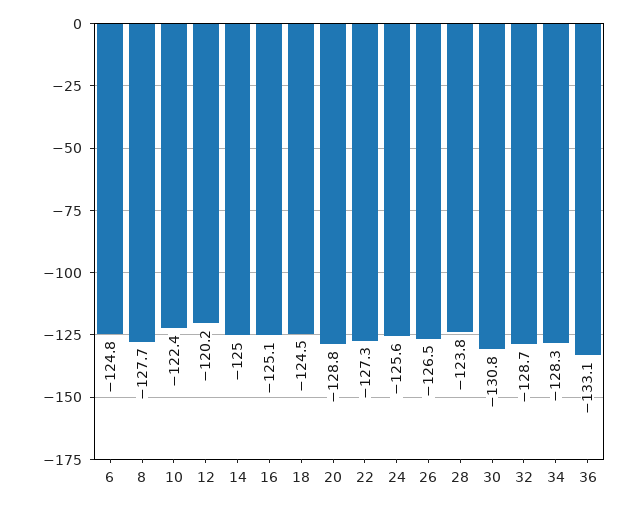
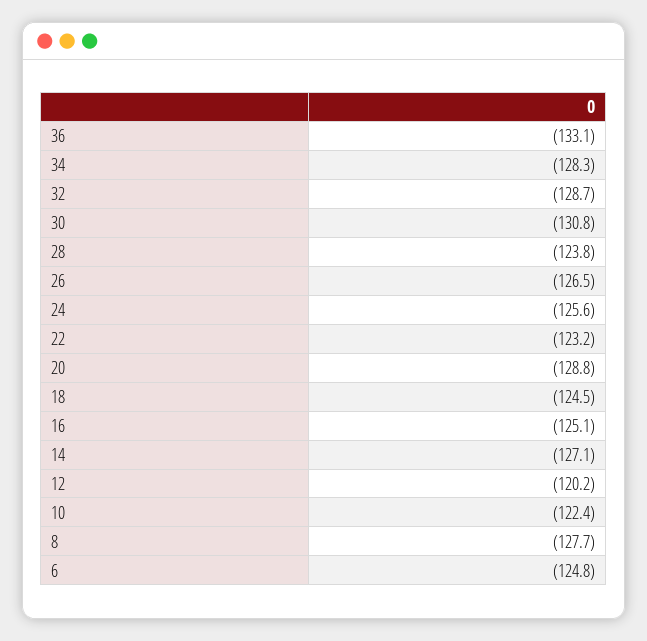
  {
    "6": -124.8,
    "8": -127.7,
    "10": -122.4,
    "12": -120.2,
-   "14": -125,
+   "14": -127.1,
    "16": -125.1,
    "18": -124.5,
    "20": -128.8,
-   "22": -127.3,
+   "22": -123.2,
    "24": -125.6,
    "26": -126.5,
    "28": -123.8,
    "30": -130.8,
    "32": -128.7,
    "34": -128.3,
    "36": -133.1
  }

